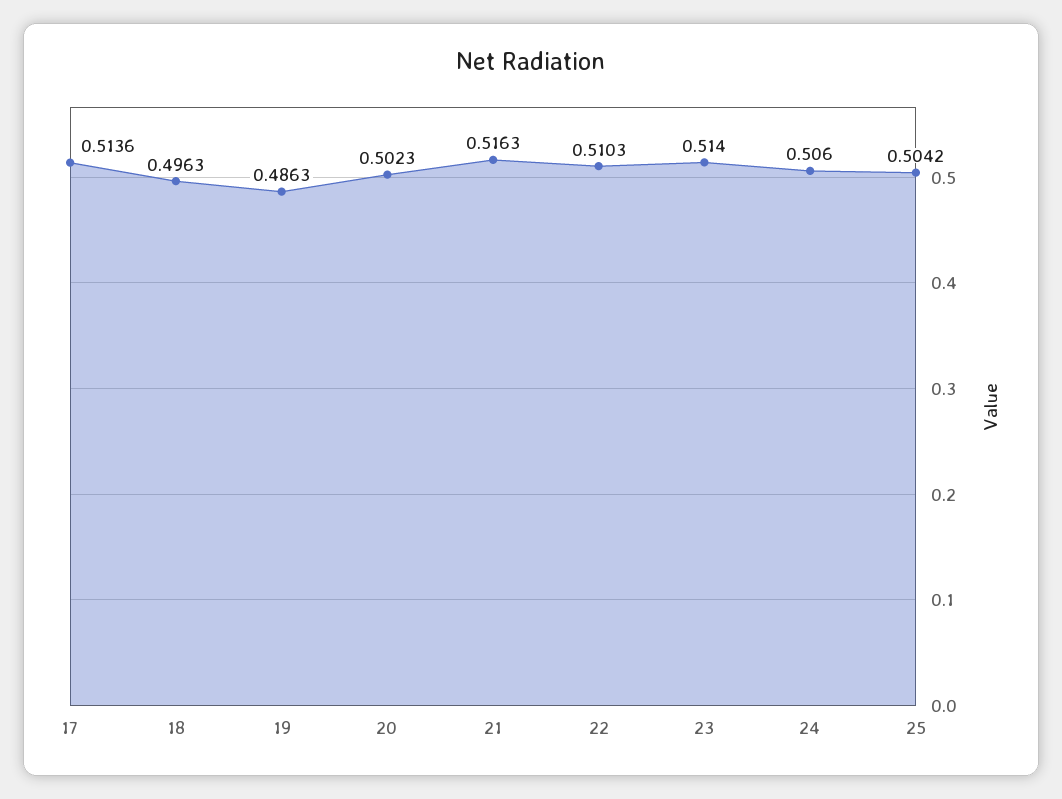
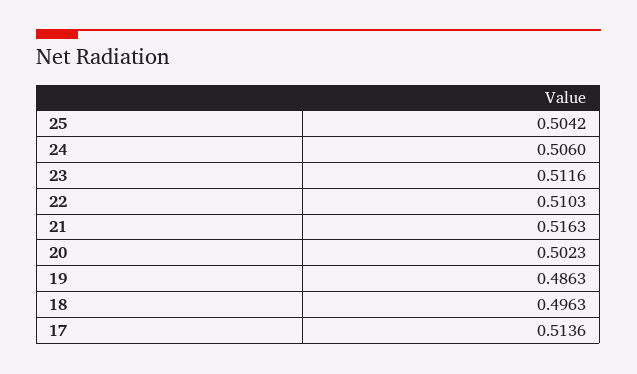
  {
    "17": 0.5136,
    "18": 0.4963,
    "19": 0.4863,
    "20": 0.5023,
    "21": 0.5163,
    "22": 0.5103,
-   "23": 0.514,
+   "23": 0.5116,
    "24": 0.506,
    "25": 0.5042
  }

